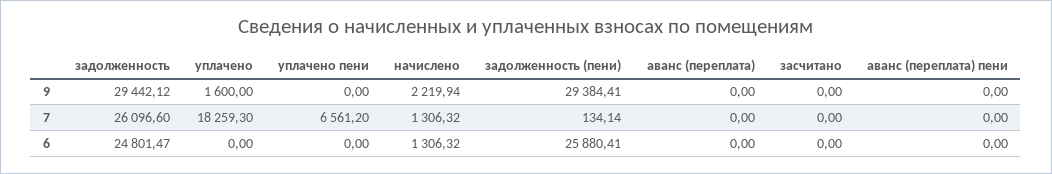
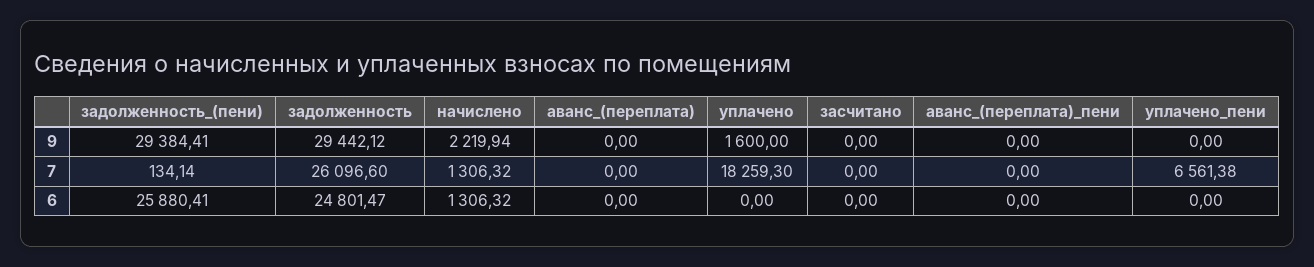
  {
    "задолженность": {
      "9": 29442.12,
      "7": 26096.6,
      "6": 24801.47
    },
    "уплачено": {
      "9": 1600,
      "7": 18259.3,
      "6": 0
    },
    "уплачено пени": {
      "9": 0,
-     "7": 6561.2,
+     "7": 6561.38,
      "6": 0
    },
    "начислено": {
      "9": 2219.94,
      "7": 1306.32,
      "6": 1306.32
    },
    "задолженность (пени)": {
      "9": 29384.41,
      "7": 134.14,
      "6": 25880.41
    },
    "аванс (переплата)": {
      "9": 0,
      "7": 0,
      "6": 0
    },
    "засчитано": {
      "9": 0,
      "7": 0,
      "6": 0
    },
    "аванс (переплата) пени": {
      "9": 0,
      "7": 0,
      "6": 0
    }
  }

